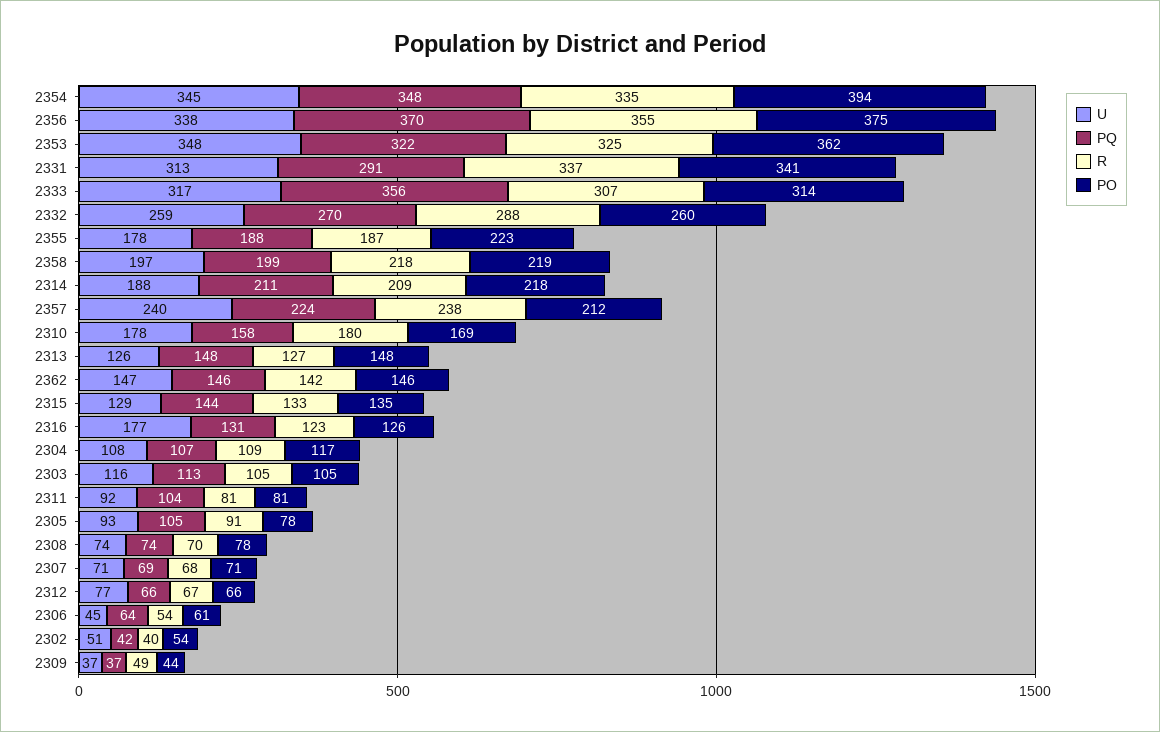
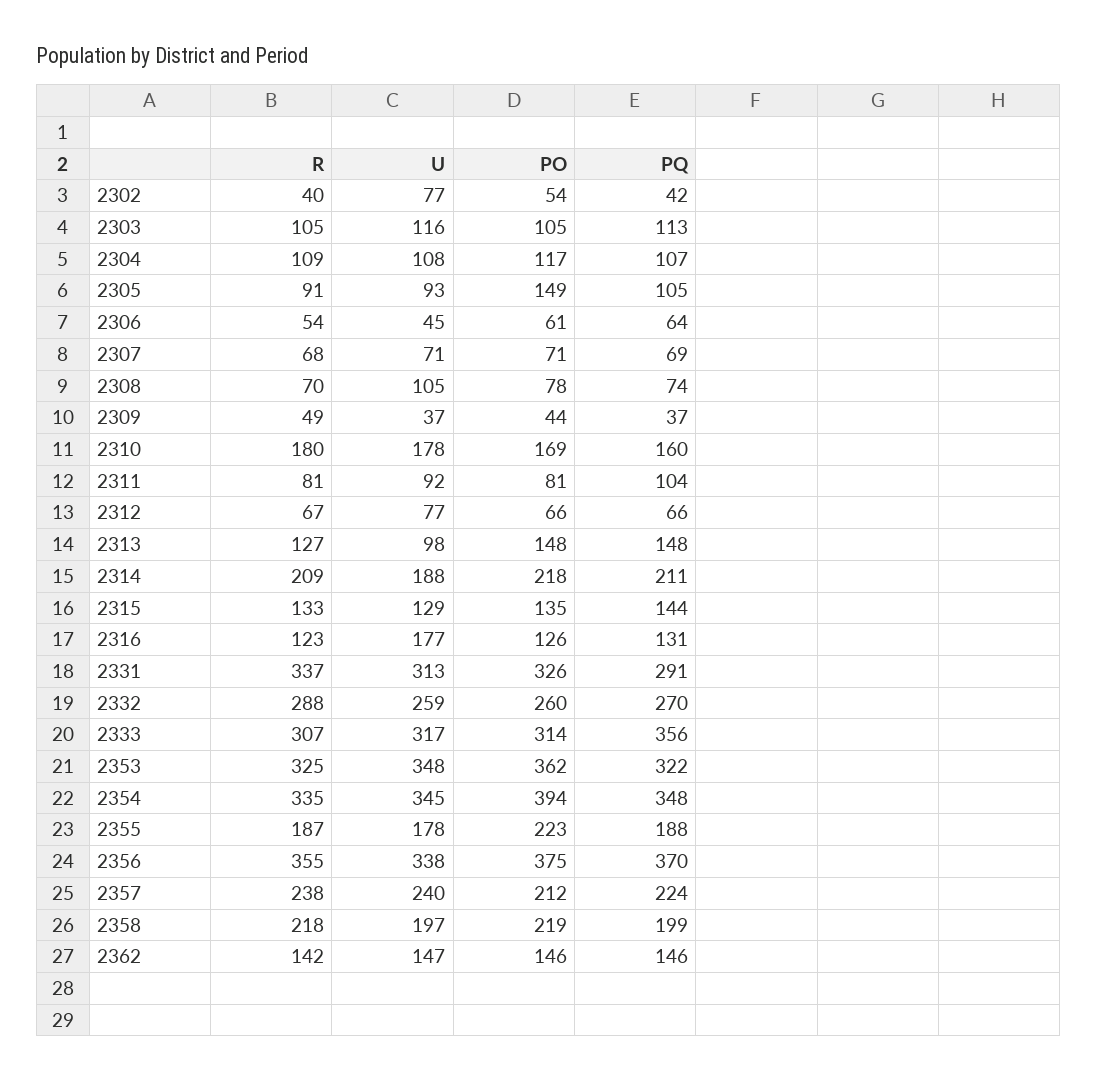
  {
    "U": {
      "2354": 345,
      "2356": 338,
      "2353": 348,
      "2331": 313,
      "2333": 317,
      "2332": 259,
      "2355": 178,
      "2358": 197,
      "2314": 188,
      "2357": 240,
      "2310": 178,
-     "2313": 126,
+     "2313": 98,
      "2362": 147,
      "2315": 129,
      "2316": 177,
      "2304": 108,
      "2303": 116,
      "2311": 92,
      "2305": 93,
-     "2308": 74,
+     "2308": 105,
      "2307": 71,
      "2312": 77,
      "2306": 45,
-     "2302": 51,
+     "2302": 77,
      "2309": 37
    },
    "PQ": {
      "2354": 348,
      "2356": 370,
      "2353": 322,
      "2331": 291,
      "2333": 356,
      "2332": 270,
      "2355": 188,
      "2358": 199,
      "2314": 211,
      "2357": 224,
-     "2310": 158,
+     "2310": 160,
      "2313": 148,
      "2362": 146,
      "2315": 144,
      "2316": 131,
      "2304": 107,
      "2303": 113,
      "2311": 104,
      "2305": 105,
      "2308": 74,
      "2307": 69,
      "2312": 66,
      "2306": 64,
      "2302": 42,
      "2309": 37
    },
    "R": {
      "2354": 335,
      "2356": 355,
      "2353": 325,
      "2331": 337,
      "2333": 307,
      "2332": 288,
      "2355": 187,
      "2358": 218,
      "2314": 209,
      "2357": 238,
      "2310": 180,
      "2313": 127,
      "2362": 142,
      "2315": 133,
      "2316": 123,
      "2304": 109,
      "2303": 105,
      "2311": 81,
      "2305": 91,
      "2308": 70,
      "2307": 68,
      "2312": 67,
      "2306": 54,
      "2302": 40,
      "2309": 49
    },
    "PO": {
      "2354": 394,
      "2356": 375,
      "2353": 362,
-     "2331": 341,
+     "2331": 326,
      "2333": 314,
      "2332": 260,
      "2355": 223,
      "2358": 219,
      "2314": 218,
      "2357": 212,
      "2310": 169,
      "2313": 148,
      "2362": 146,
      "2315": 135,
      "2316": 126,
      "2304": 117,
      "2303": 105,
      "2311": 81,
-     "2305": 78,
+     "2305": 149,
      "2308": 78,
      "2307": 71,
      "2312": 66,
      "2306": 61,
      "2302": 54,
      "2309": 44
    }
  }

